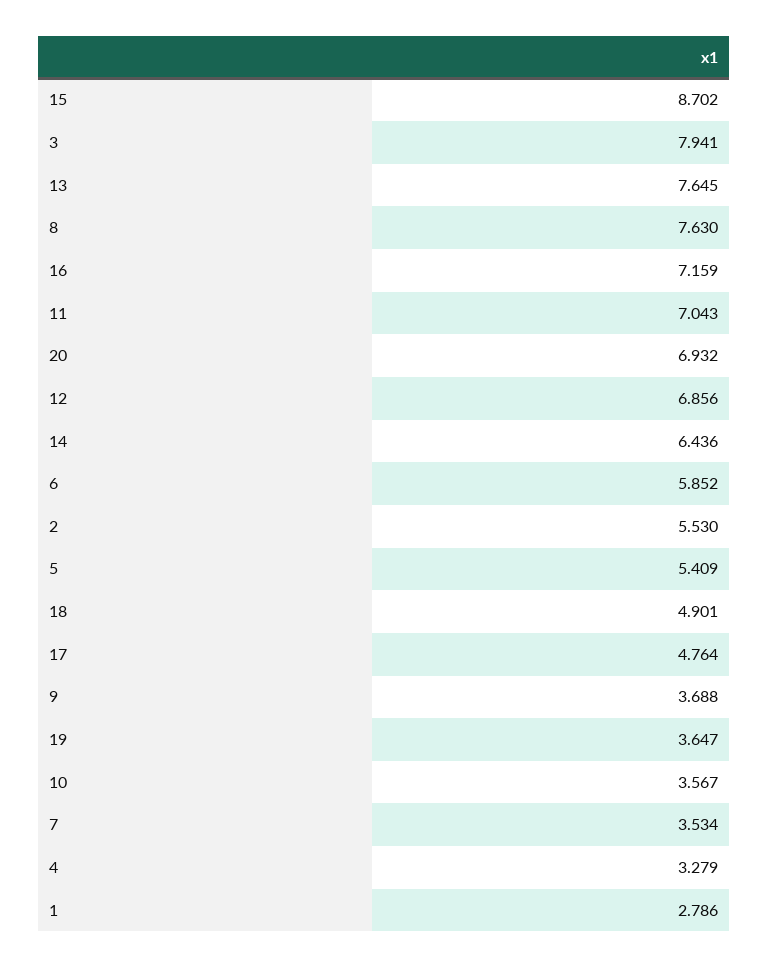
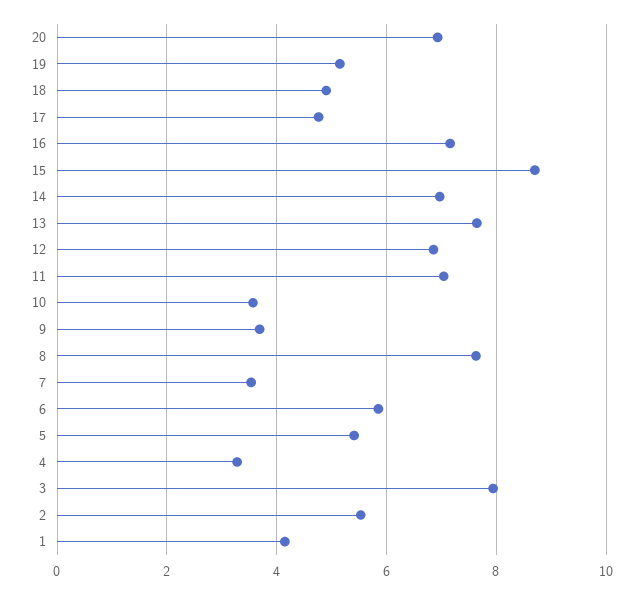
  {
    "15": 8.702,
    "3": 7.941,
    "13": 7.645,
    "8": 7.63,
    "16": 7.159,
    "11": 7.043,
    "20": 6.932,
    "12": 6.856,
-   "14": 6.436,
+   "14": 7,
    "6": 5.852,
    "2": 5.53,
    "5": 5.409,
    "18": 4.901,
    "17": 4.764,
    "9": 3.688,
-   "19": 3.647,
+   "19": 5.2,
    "10": 3.567,
    "7": 3.534,
    "4": 3.279,
-   "1": 2.786
+   "1": 4.2
  }

